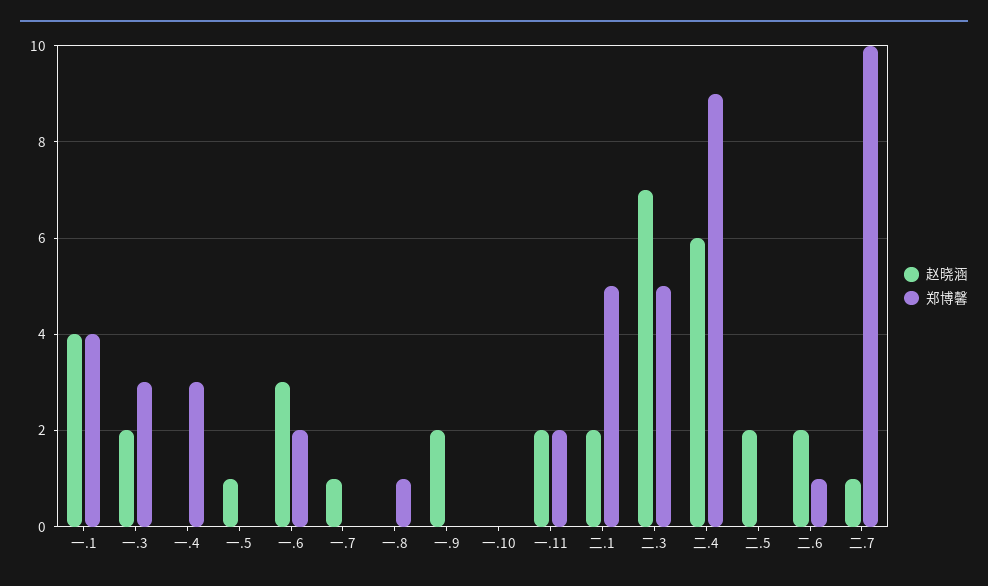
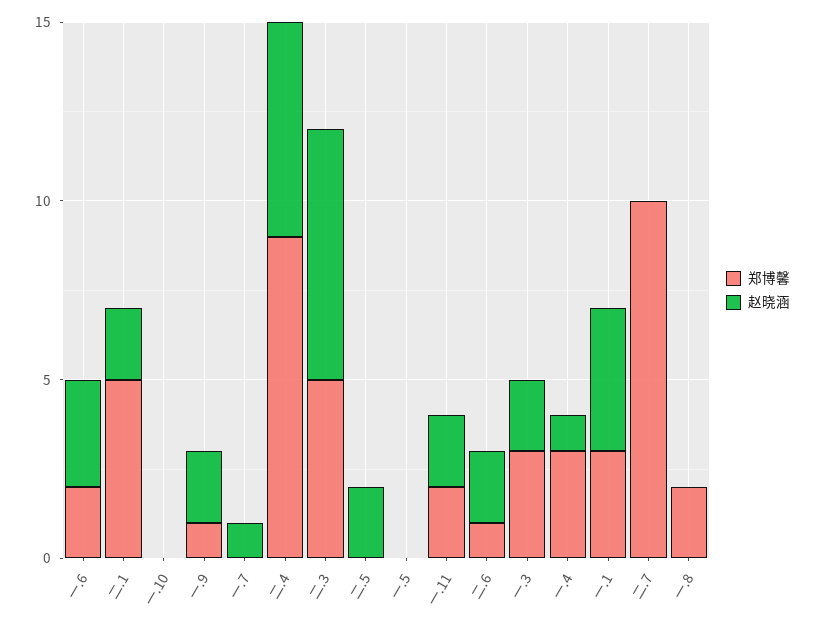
  {
    "赵晓涵": {
      "一.1": 4,
      "一.3": 2,
-     "一.4": 0,
+     "一.4": 1,
-     "一.5": 1,
+     "一.5": 0,
      "一.6": 3,
      "一.7": 1,
      "一.8": 0,
      "一.9": 2,
      "一.10": 0,
      "一.11": 2,
      "二.1": 2,
      "二.3": 7,
      "二.4": 6,
      "二.5": 2,
      "二.6": 2,
-     "二.7": 1
+     "二.7": 0
    },
    "郑博馨": {
-     "一.1": 4,
+     "一.1": 3,
      "一.3": 3,
      "一.4": 3,
      "一.5": 0,
      "一.6": 2,
      "一.7": 0,
-     "一.8": 1,
+     "一.8": 2,
-     "一.9": 0,
+     "一.9": 1,
      "一.10": 0,
      "一.11": 2,
      "二.1": 5,
      "二.3": 5,
      "二.4": 9,
      "二.5": 0,
      "二.6": 1,
      "二.7": 10
    }
  }

